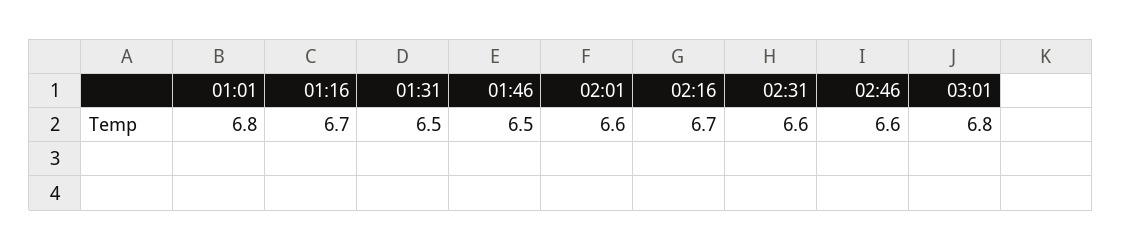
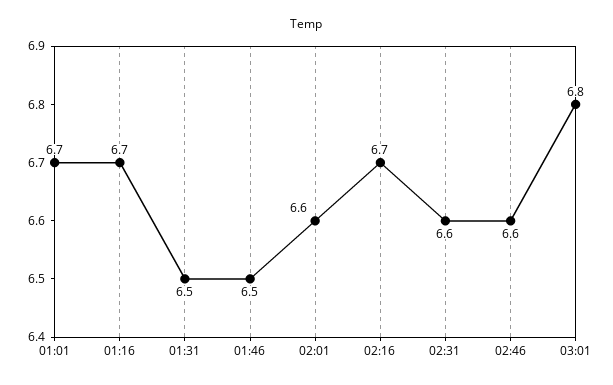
  {
-   "01:01": 6.8,
+   "01:01": 6.7,
    "01:16": 6.7,
    "01:31": 6.5,
    "01:46": 6.5,
    "02:01": 6.6,
    "02:16": 6.7,
    "02:31": 6.6,
    "02:46": 6.6,
    "03:01": 6.8
  }

